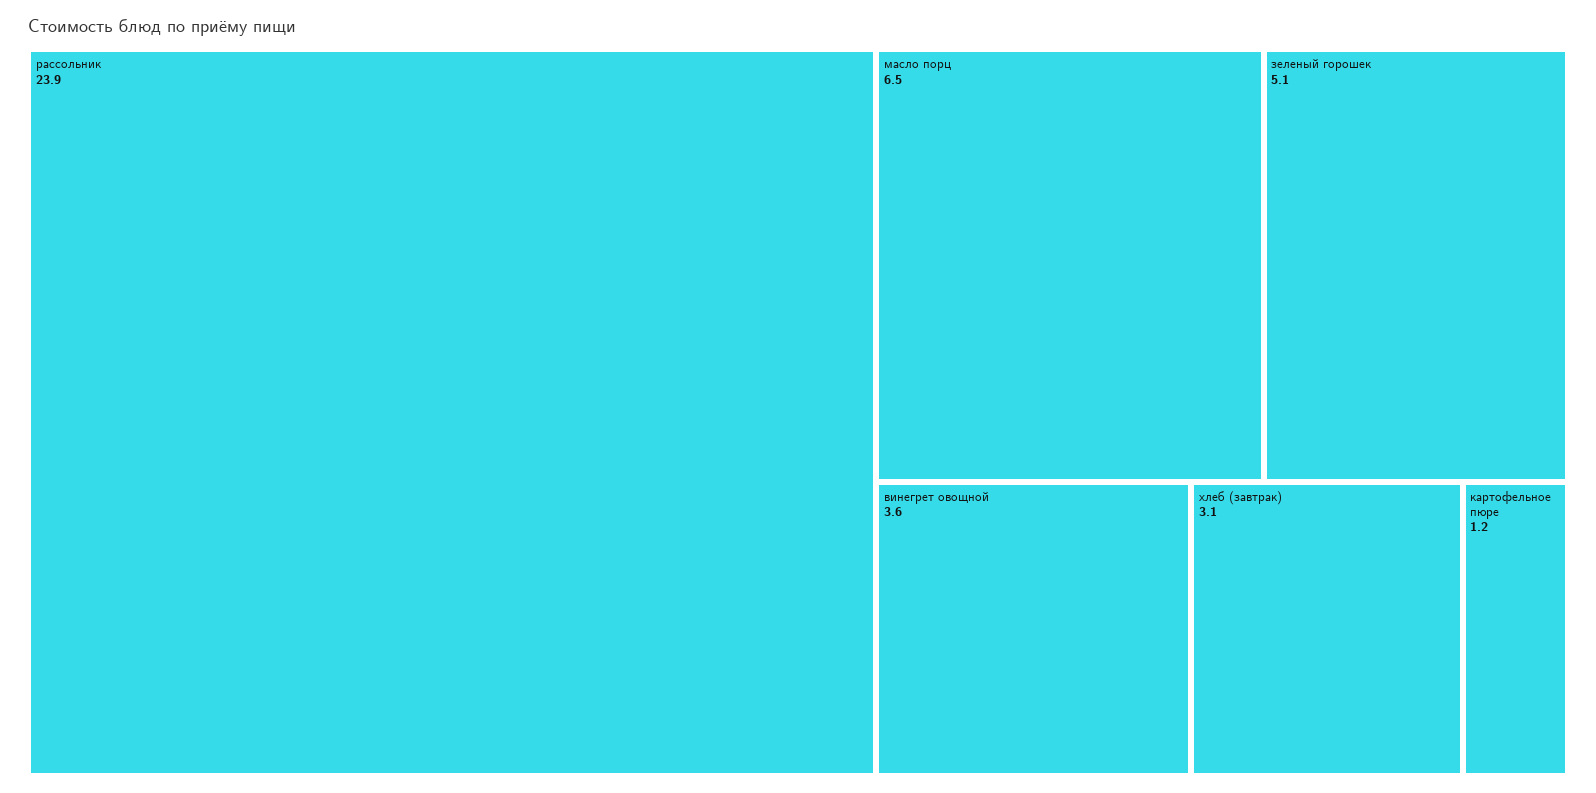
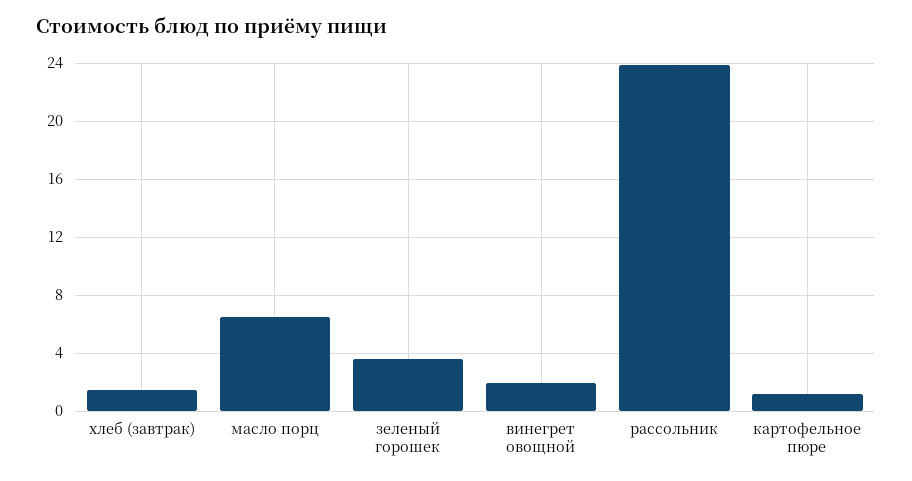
  {
    "рассольник": 23.9,
    "масло порц": 6.5,
-   "зеленый горошек": 5.1,
+   "зеленый горошек": 3.5,
-   "винегрет овощной": 3.6,
+   "винегрет овощной": 2,
-   "хлеб (завтрак)": 3.1,
+   "хлеб (завтрак)": 1.5,
    "картофельное пюре": 1.2
  }

